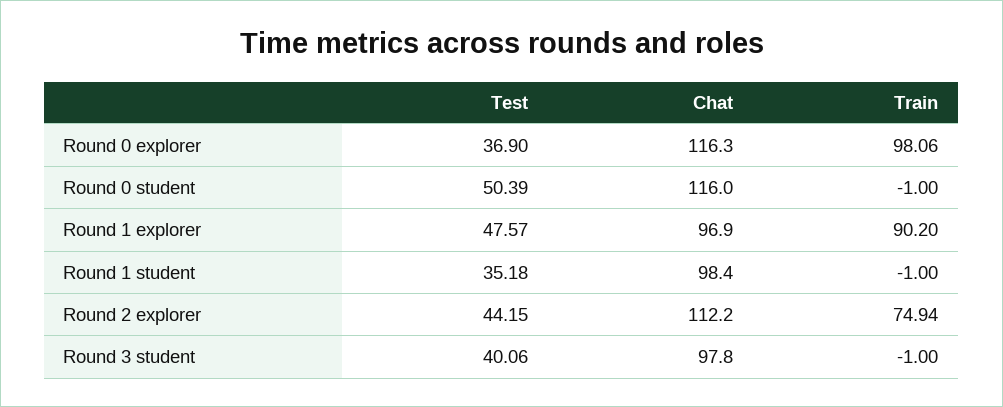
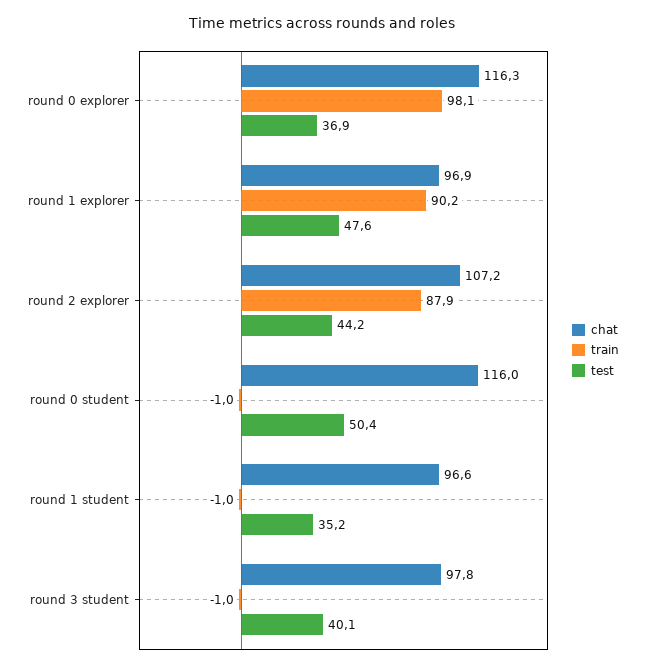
  {
    "Test": {
      "Round 0 explorer": 36.9,
      "Round 0 student": 50.39,
      "Round 1 explorer": 47.57,
      "Round 1 student": 35.18,
      "Round 2 explorer": 44.15,
      "Round 3 student": 40.06
    },
    "Chat": {
      "Round 0 explorer": 116.3,
      "Round 0 student": 116,
      "Round 1 explorer": 96.9,
-     "Round 1 student": 98.4,
+     "Round 1 student": 96.6,
-     "Round 2 explorer": 112.2,
+     "Round 2 explorer": 107.2,
      "Round 3 student": 97.8
    },
    "Train": {
      "Round 0 explorer": 98.06,
      "Round 0 student": -1,
      "Round 1 explorer": 90.2,
      "Round 1 student": -1,
-     "Round 2 explorer": 74.94,
+     "Round 2 explorer": 87.9,
      "Round 3 student": -1
    }
  }

